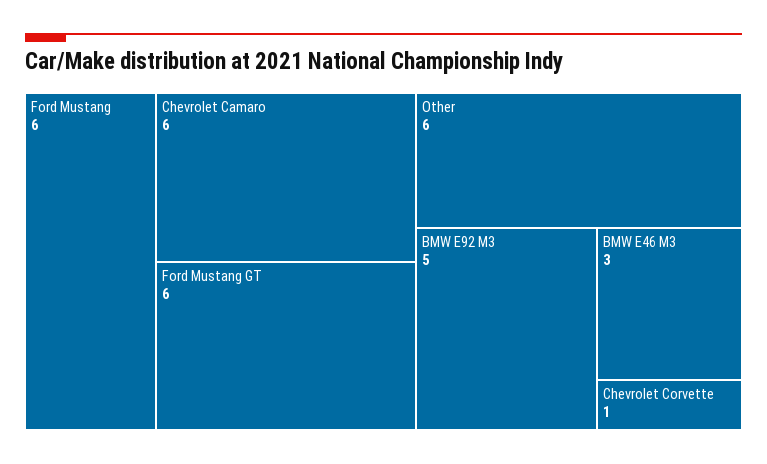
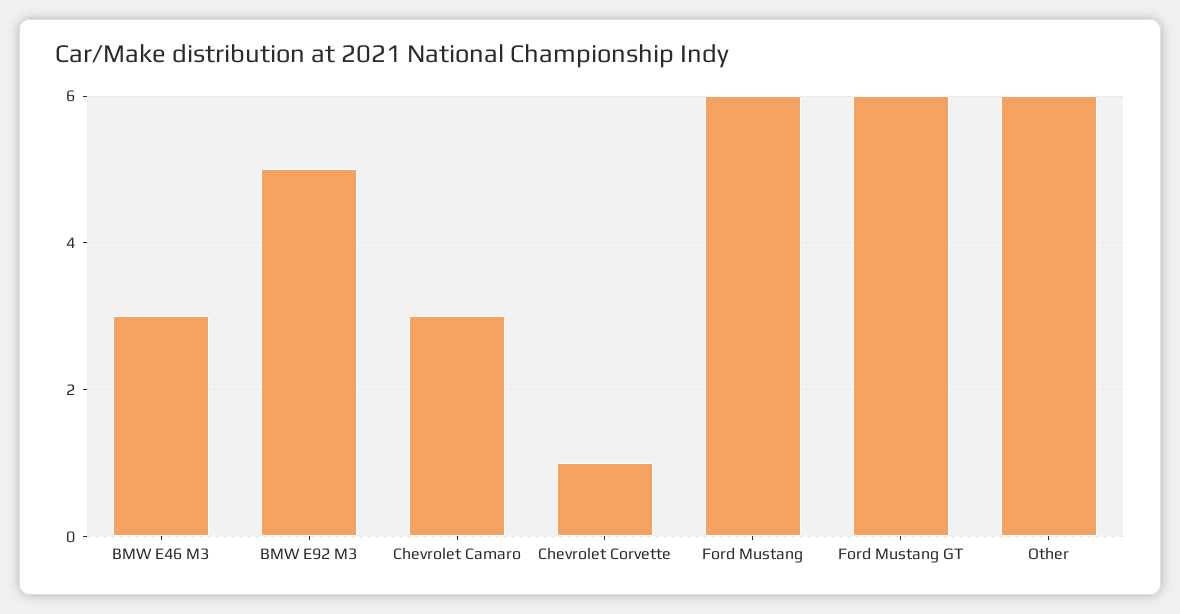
  {
    "Ford Mustang": 6,
-   "Chevrolet Camaro": 6,
+   "Chevrolet Camaro": 3,
    "Ford Mustang GT": 6,
    "Other": 6,
    "BMW E92 M3": 5,
    "BMW E46 M3": 3,
    "Chevrolet Corvette": 1
  }

